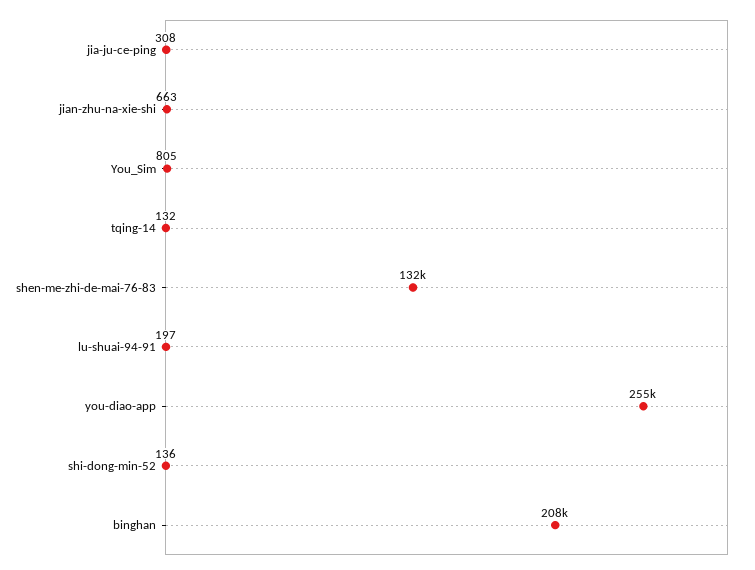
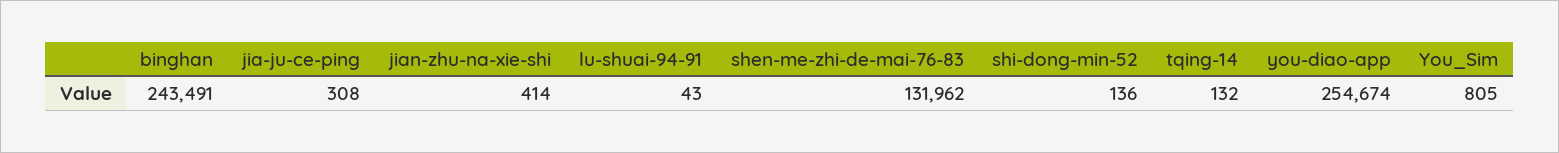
  {
    "jia-ju-ce-ping": 308,
-   "jian-zhu-na-xie-shi": 663,
+   "jian-zhu-na-xie-shi": 414,
    "You_Sim": 805,
    "tqing-14": 132,
    "shen-me-zhi-de-mai-76-83": 131962,
-   "lu-shuai-94-91": 197,
+   "lu-shuai-94-91": 43,
    "you-diao-app": 254674,
    "shi-dong-min-52": 136,
-   "binghan": 208000
+   "binghan": 243491
  }

